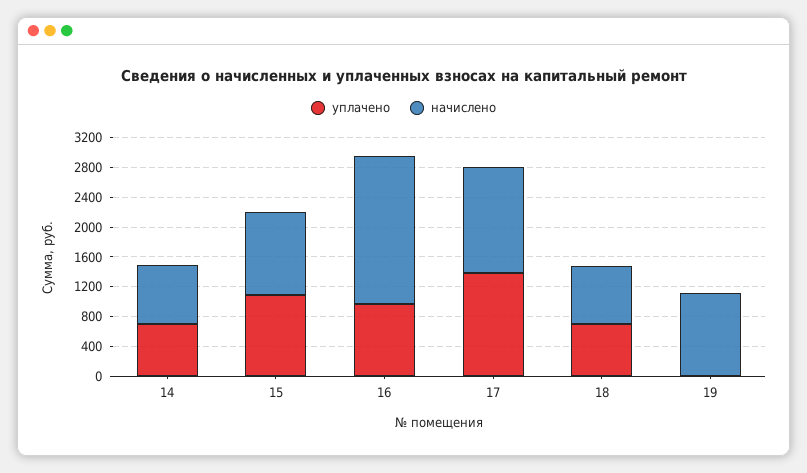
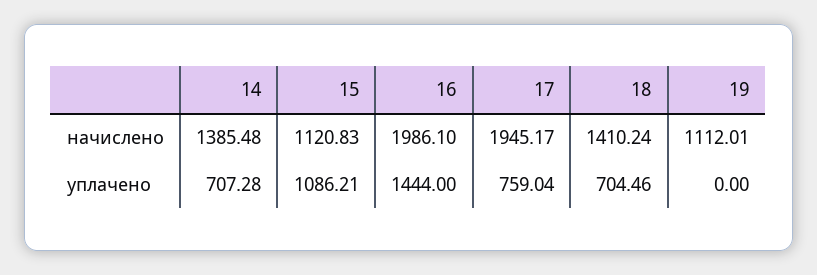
  {
    "уплачено": {
      "14": 707.28,
      "15": 1086.21,
-     "16": 1000,
+     "16": 1444,
-     "17": 1400,
+     "17": 759.04,
      "18": 704.46,
      "19": 0
    },
    "начислено": {
-     "14": 800,
+     "14": 1385.48,
      "15": 1120.83,
      "16": 1986.1,
-     "17": 1400,
+     "17": 1945.17,
-     "18": 800,
+     "18": 1410.24,
      "19": 1112.01
    }
  }

